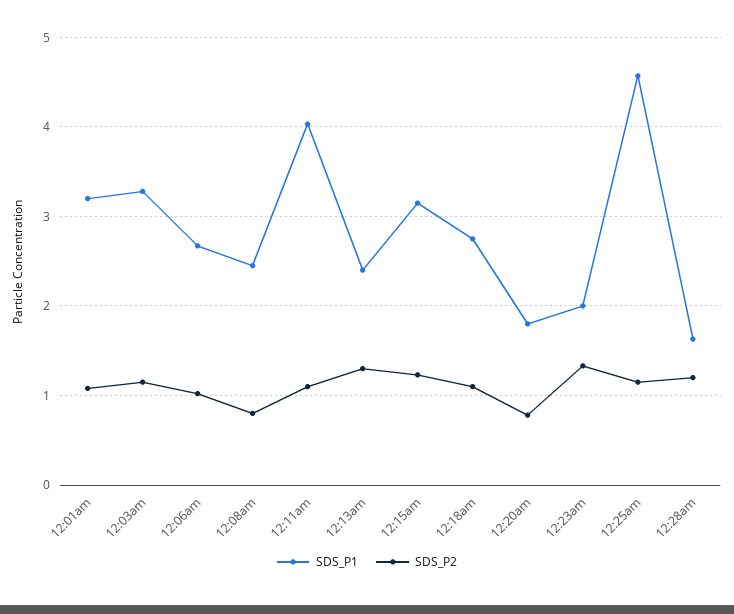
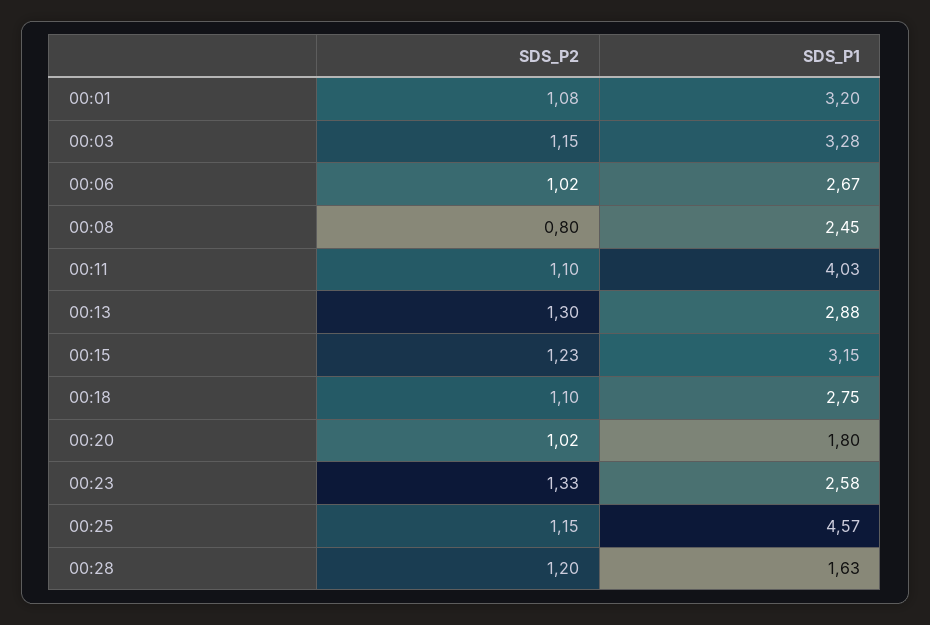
  {
    "SDS_P1": {
      "12:01am": 3.2,
      "12:03am": 3.28,
      "12:06am": 2.67,
      "12:08am": 2.45,
      "12:11am": 4.03,
-     "12:13am": 2.4,
+     "12:13am": 2.88,
      "12:15am": 3.15,
      "12:18am": 2.75,
      "12:20am": 1.8,
-     "12:23am": 2,
+     "12:23am": 2.58,
      "12:25am": 4.57,
      "12:28am": 1.63
    },
    "SDS_P2": {
      "12:01am": 1.08,
      "12:03am": 1.15,
      "12:06am": 1.02,
      "12:08am": 0.8,
      "12:11am": 1.1,
      "12:13am": 1.3,
      "12:15am": 1.23,
      "12:18am": 1.1,
-     "12:20am": 0.8,
+     "12:20am": 1.02,
      "12:23am": 1.33,
      "12:25am": 1.15,
      "12:28am": 1.2
    }
  }

